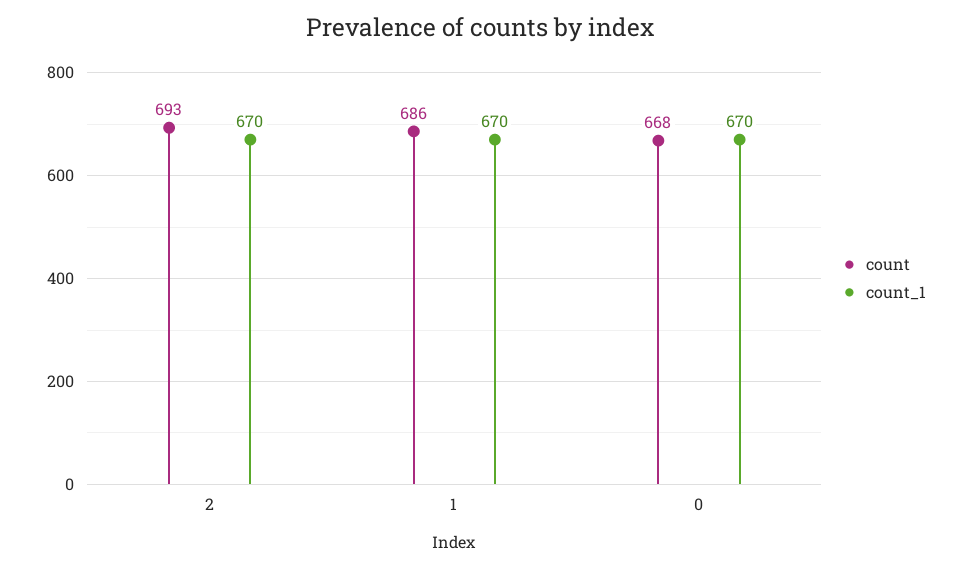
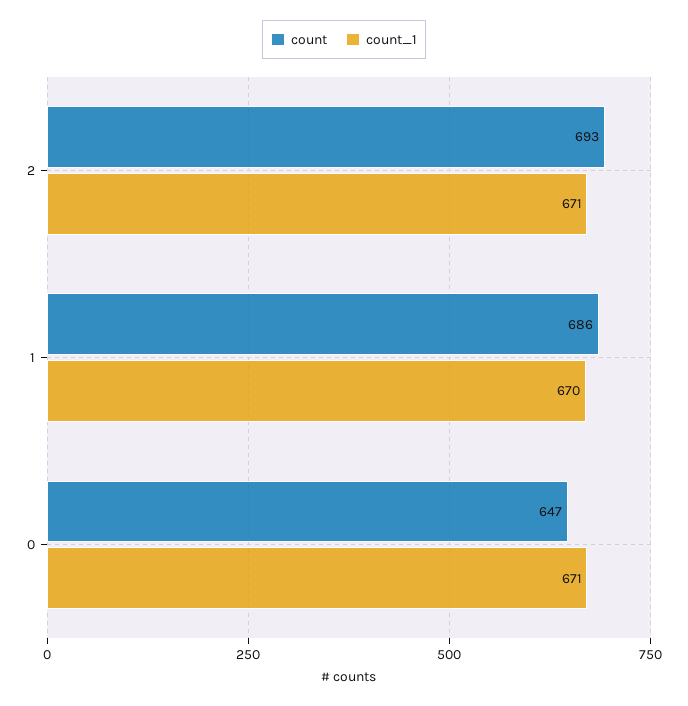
  {
    "count": {
      "2": 693,
      "1": 686,
-     "0": 668
+     "0": 647
    },
    "count_1": {
-     "2": 670,
+     "2": 671,
      "1": 670,
-     "0": 670
+     "0": 671
    }
  }

